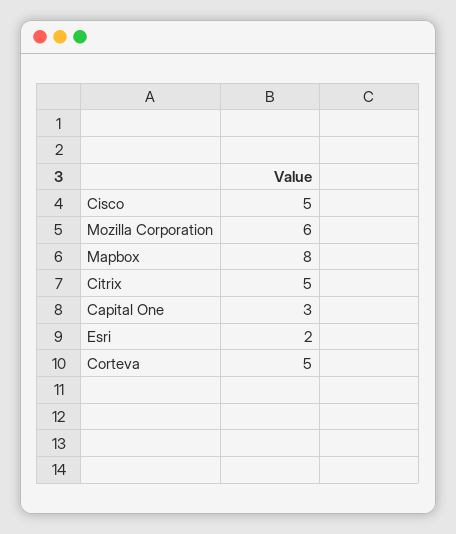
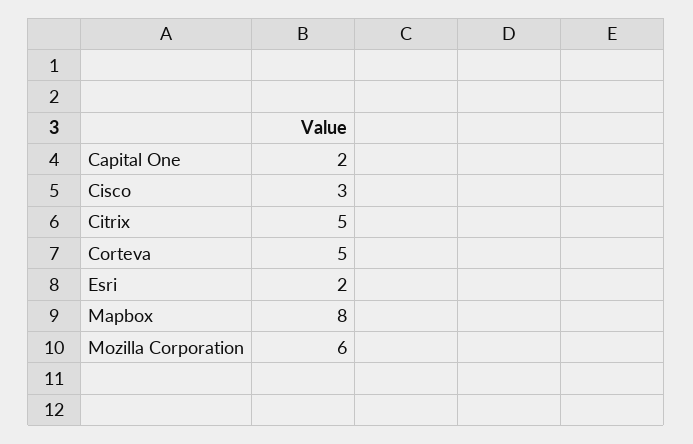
  {
-   "Cisco": 5,
+   "Cisco": 3,
    "Mozilla Corporation": 6,
    "Mapbox": 8,
    "Citrix": 5,
-   "Capital One": 3,
+   "Capital One": 2,
    "Esri": 2,
    "Corteva": 5
  }

